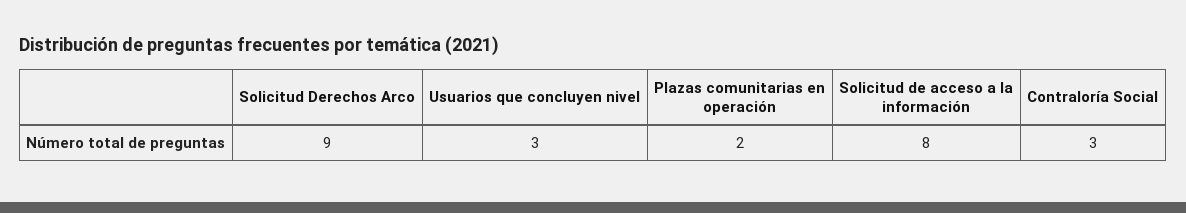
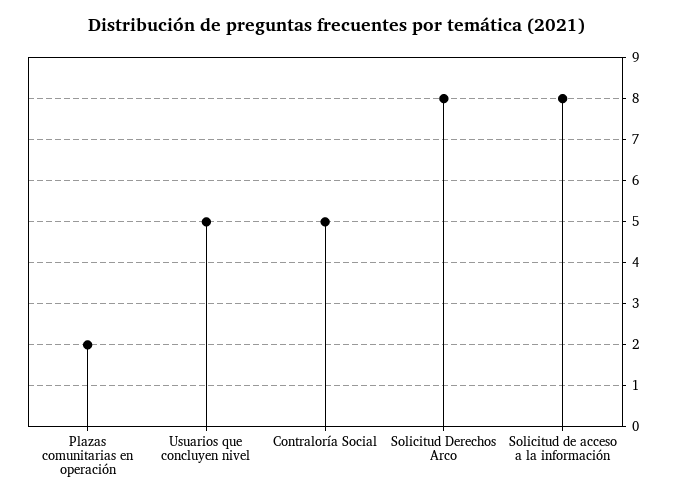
  {
-   "Solicitud Derechos Arco": 9,
+   "Solicitud Derechos Arco": 8,
-   "Usuarios que concluyen nivel": 3,
+   "Usuarios que concluyen nivel": 5,
    "Plazas comunitarias en operación": 2,
    "Solicitud de acceso a la información": 8,
-   "Contraloría Social": 3
+   "Contraloría Social": 5
  }

